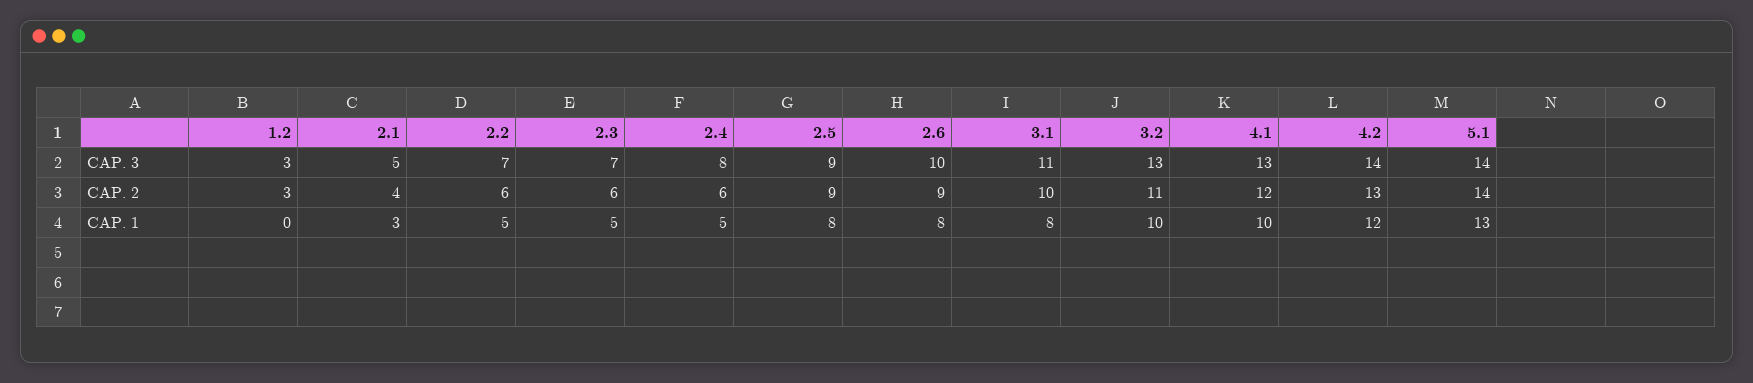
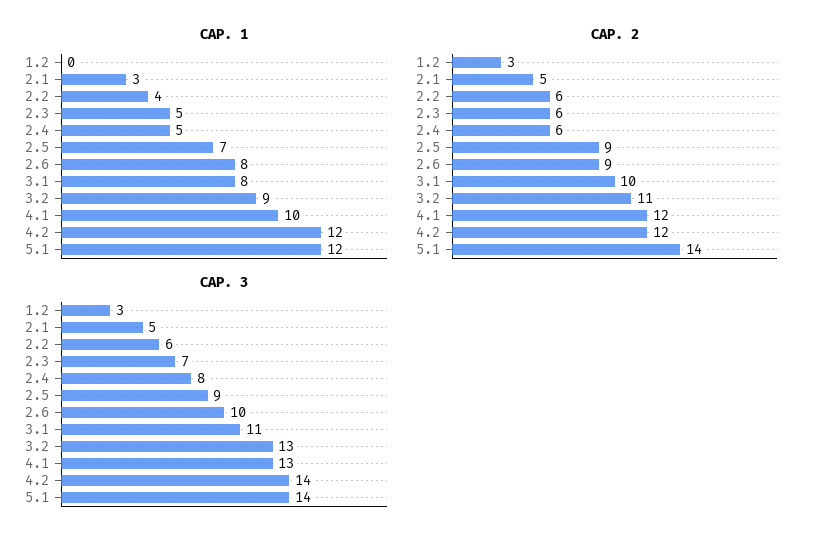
  {
    "CAP. 3": {
      "1.2": 3,
      "2.1": 5,
-     "2.2": 7,
+     "2.2": 6,
      "2.3": 7,
      "2.4": 8,
      "2.5": 9,
      "2.6": 10,
      "3.1": 11,
      "3.2": 13,
      "4.1": 13,
      "4.2": 14,
      "5.1": 14
    },
    "CAP. 2": {
      "1.2": 3,
-     "2.1": 4,
+     "2.1": 5,
      "2.2": 6,
      "2.3": 6,
      "2.4": 6,
      "2.5": 9,
      "2.6": 9,
      "3.1": 10,
      "3.2": 11,
      "4.1": 12,
-     "4.2": 13,
+     "4.2": 12,
      "5.1": 14
    },
    "CAP. 1": {
      "1.2": 0,
      "2.1": 3,
-     "2.2": 5,
+     "2.2": 4,
      "2.3": 5,
      "2.4": 5,
-     "2.5": 8,
+     "2.5": 7,
      "2.6": 8,
      "3.1": 8,
-     "3.2": 10,
+     "3.2": 9,
      "4.1": 10,
      "4.2": 12,
-     "5.1": 13
+     "5.1": 12
    }
  }

